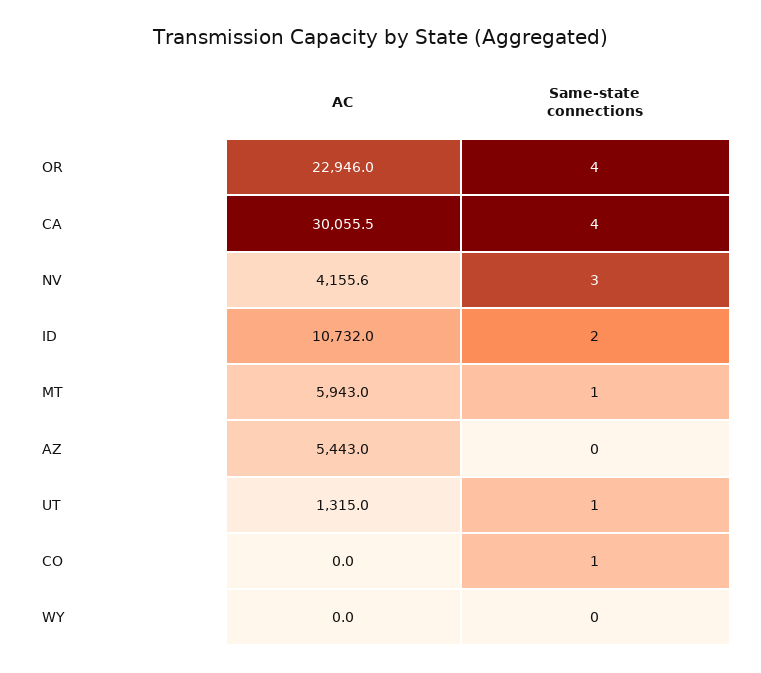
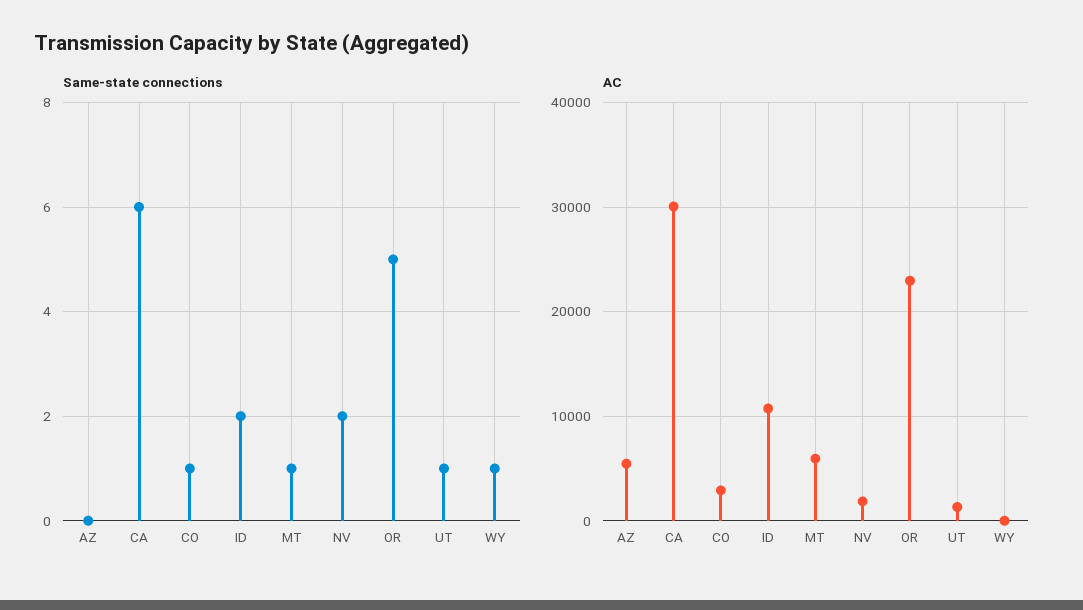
  {
    "AC": {
      "OR": 22946,
      "CA": 30055.5,
-     "NV": 4155.6,
+     "NV": 2000,
      "ID": 10732,
      "MT": 5943,
      "AZ": 5443,
      "UT": 1315,
-     "CO": 0,
+     "CO": 3000,
      "WY": 0
    },
    "Same-state connections": {
-     "OR": 4,
+     "OR": 5,
-     "CA": 4,
+     "CA": 6,
-     "NV": 3,
+     "NV": 2,
      "ID": 2,
      "MT": 1,
      "AZ": 0,
      "UT": 1,
      "CO": 1,
-     "WY": 0
+     "WY": 1
    }
  }

